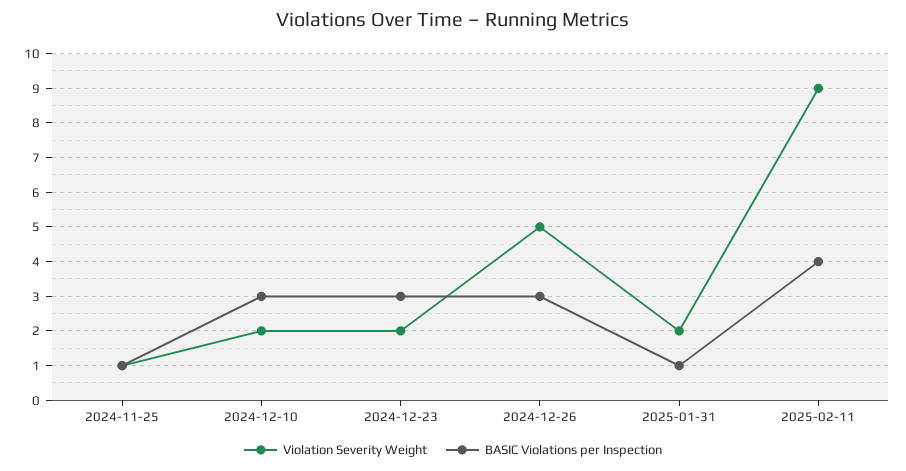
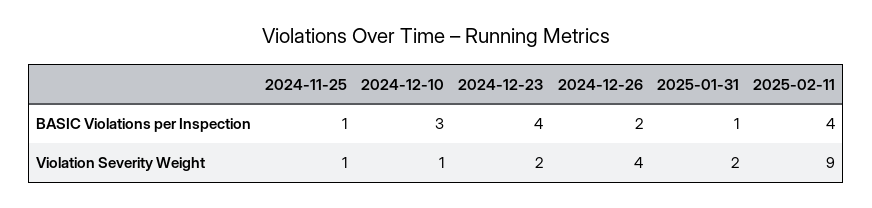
  {
    "Violation Severity Weight": {
      "2024-11-25": 1,
-     "2024-12-10": 2,
+     "2024-12-10": 1,
      "2024-12-23": 2,
-     "2024-12-26": 5,
+     "2024-12-26": 4,
      "2025-01-31": 2,
      "2025-02-11": 9
    },
    "BASIC Violations per Inspection": {
      "2024-11-25": 1,
      "2024-12-10": 3,
-     "2024-12-23": 3,
+     "2024-12-23": 4,
-     "2024-12-26": 3,
+     "2024-12-26": 2,
      "2025-01-31": 1,
      "2025-02-11": 4
    }
  }

